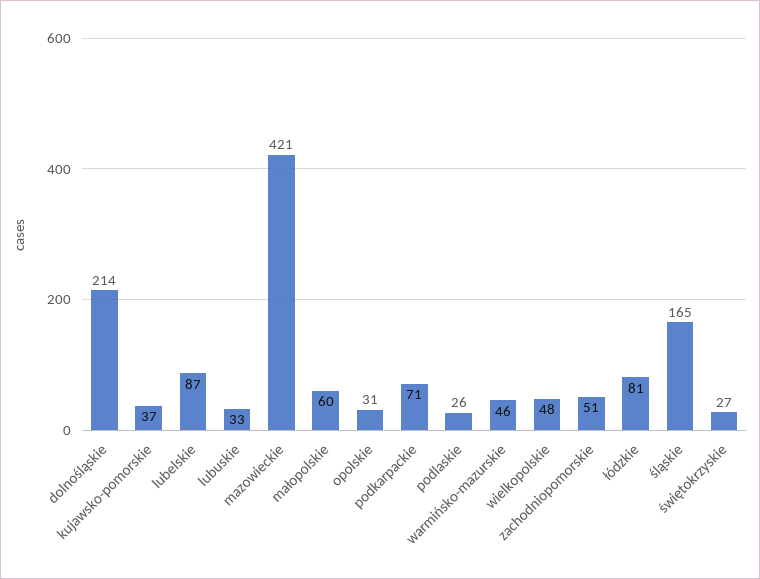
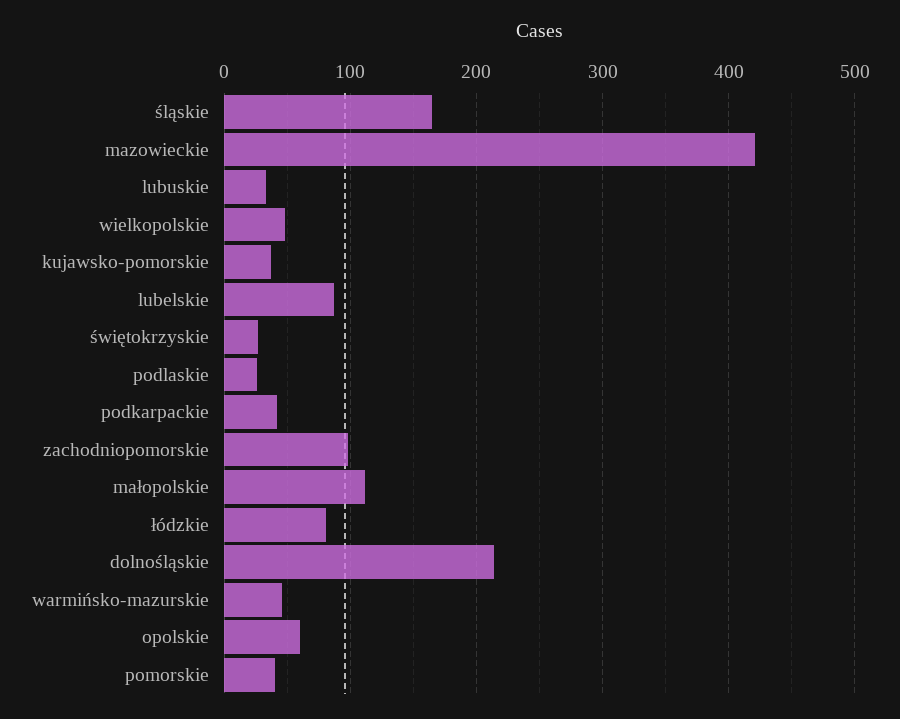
  {
    "dolnośląskie": 214,
    "kujawsko-pomorskie": 37,
    "lubelskie": 87,
    "lubuskie": 33,
    "mazowieckie": 421,
-   "małopolskie": 60,
+   "małopolskie": 110,
-   "opolskie": 31,
+   "opolskie": 60,
-   "podkarpackie": 71,
+   "podkarpackie": 40,
    "podlaskie": 26,
    "warmińsko-mazurskie": 46,
    "wielkopolskie": 48,
-   "zachodniopomorskie": 51,
+   "zachodniopomorskie": 100,
    "łódzkie": 81,
    "śląskie": 165,
-   "świętokrzyskie": 27
+   "świętokrzyskie": 27,
+   "pomorskie": 40
  }

